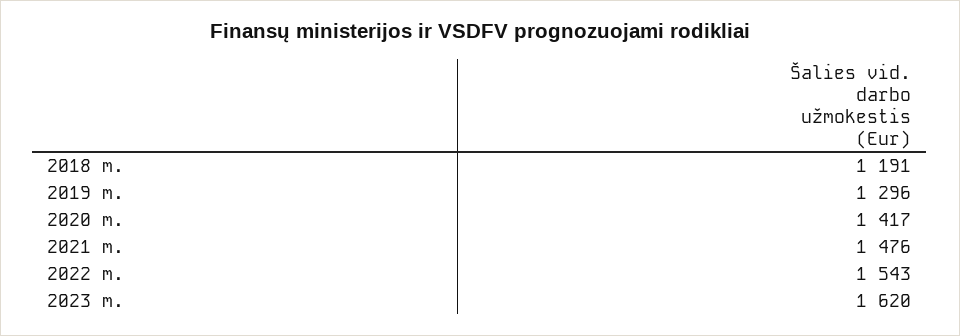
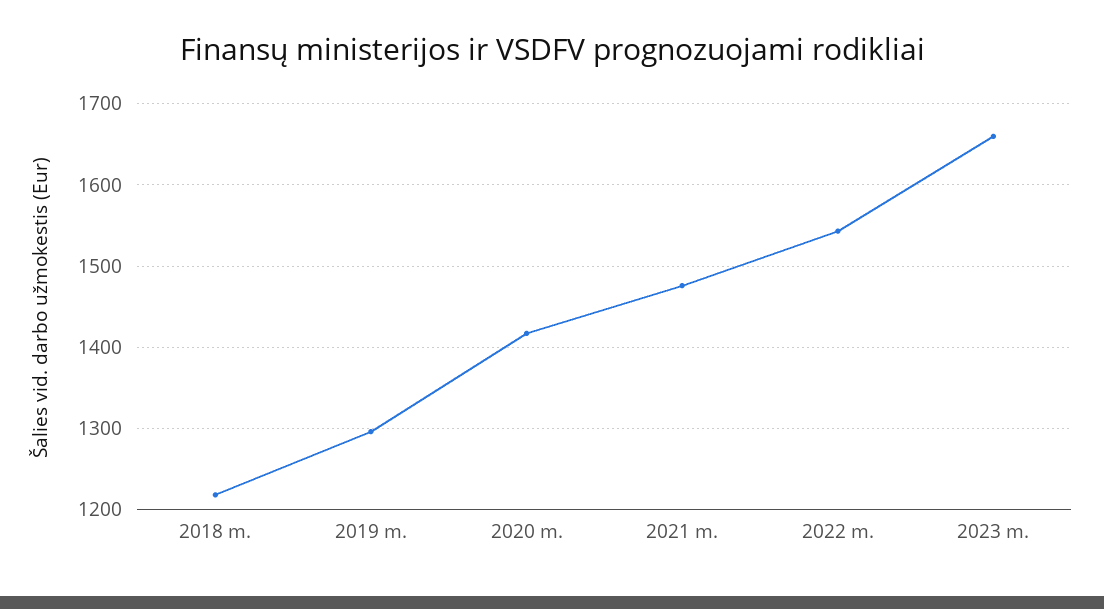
  {
-   "2018 m.": 1191,
+   "2018 m.": 1220,
    "2019 m.": 1296,
    "2020 m.": 1417,
    "2021 m.": 1476,
    "2022 m.": 1543,
-   "2023 m.": 1620
+   "2023 m.": 1660
  }

